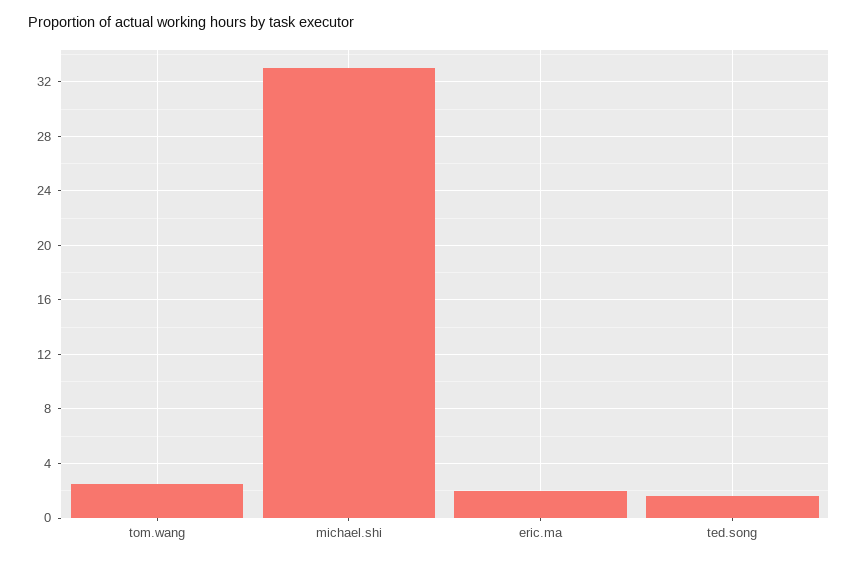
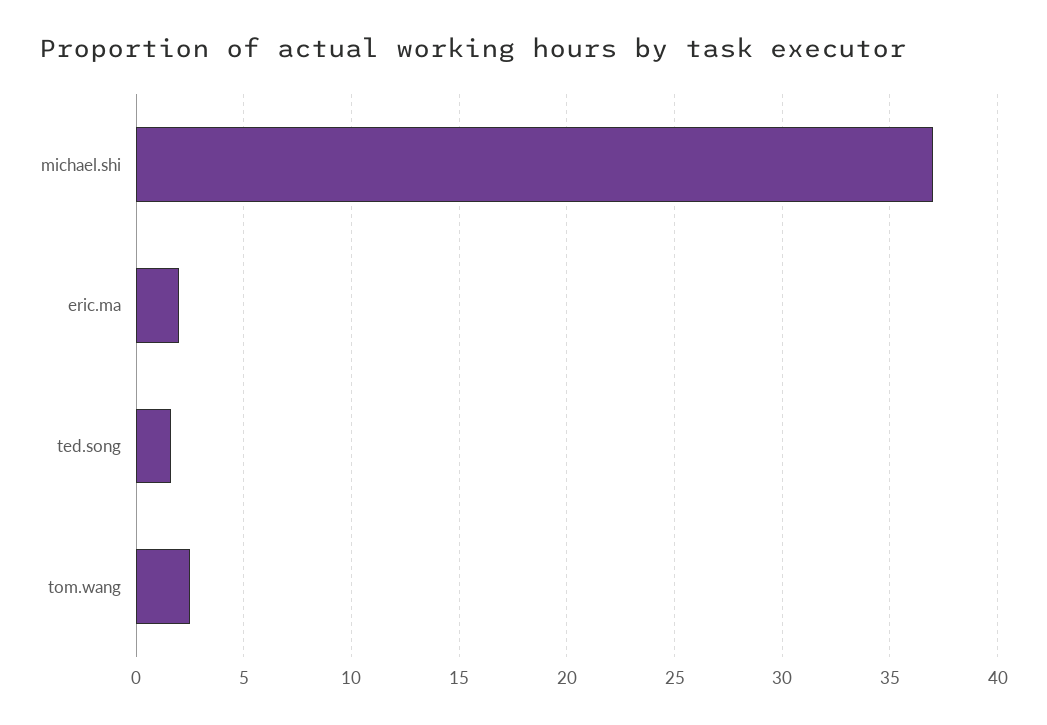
  {
    "tom.wang": 2.5,
-   "michael.shi": 33,
+   "michael.shi": 37,
    "eric.ma": 2,
    "ted.song": 1.5
  }

